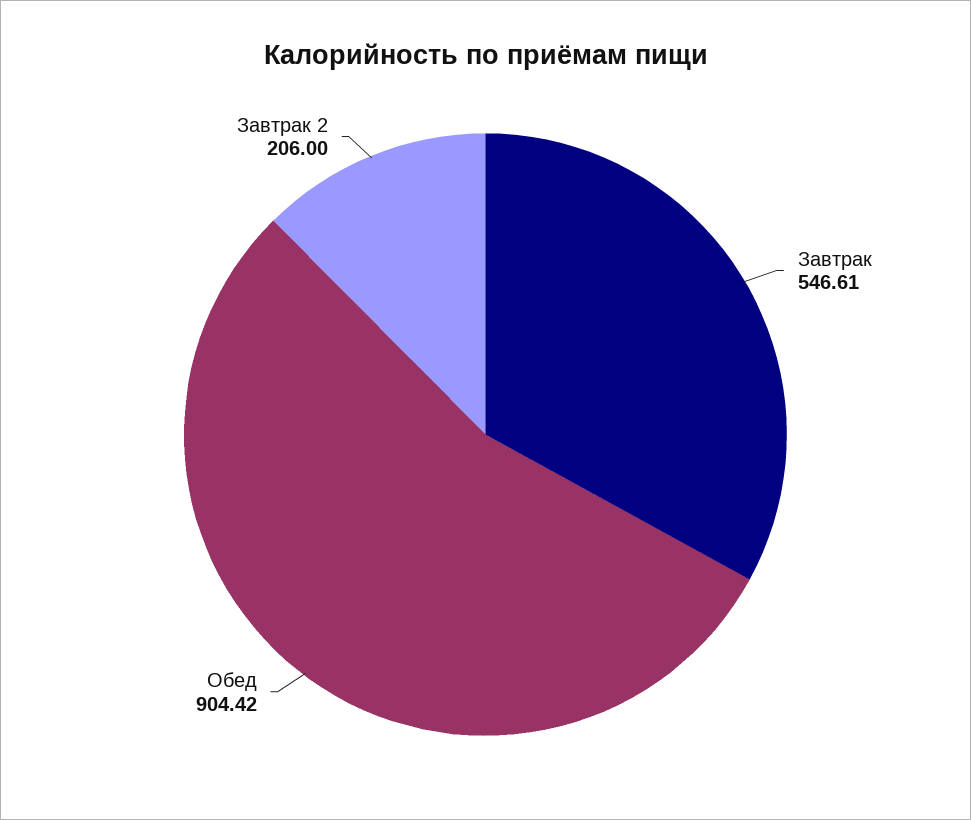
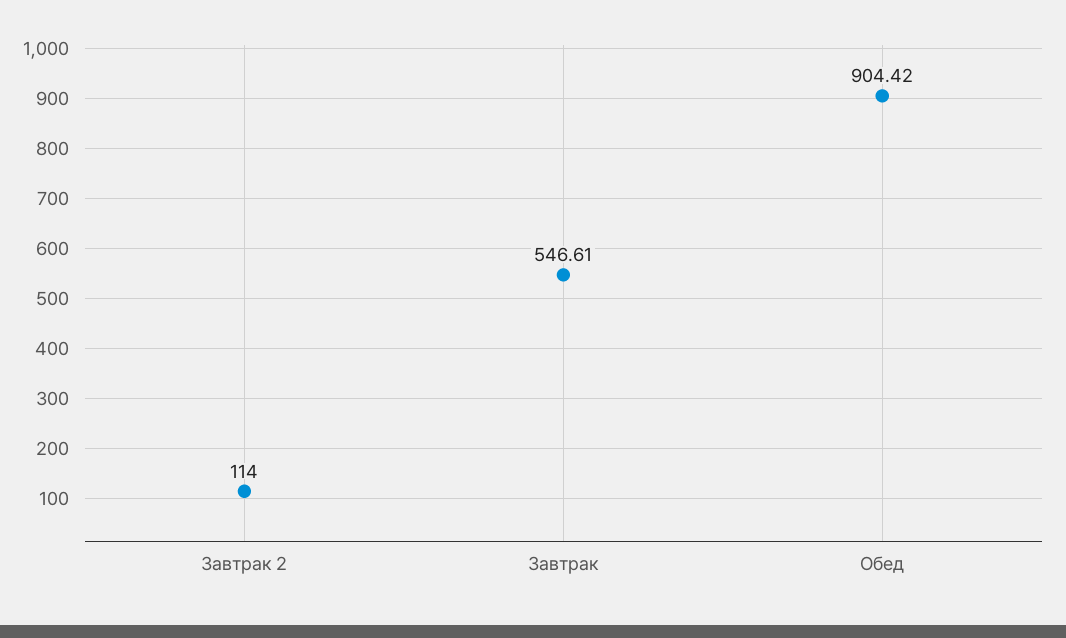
  {
    "Завтрак": 546.61,
    "Обед": 904.42,
-   "Завтрак 2": 206
+   "Завтрак 2": 114
  }

